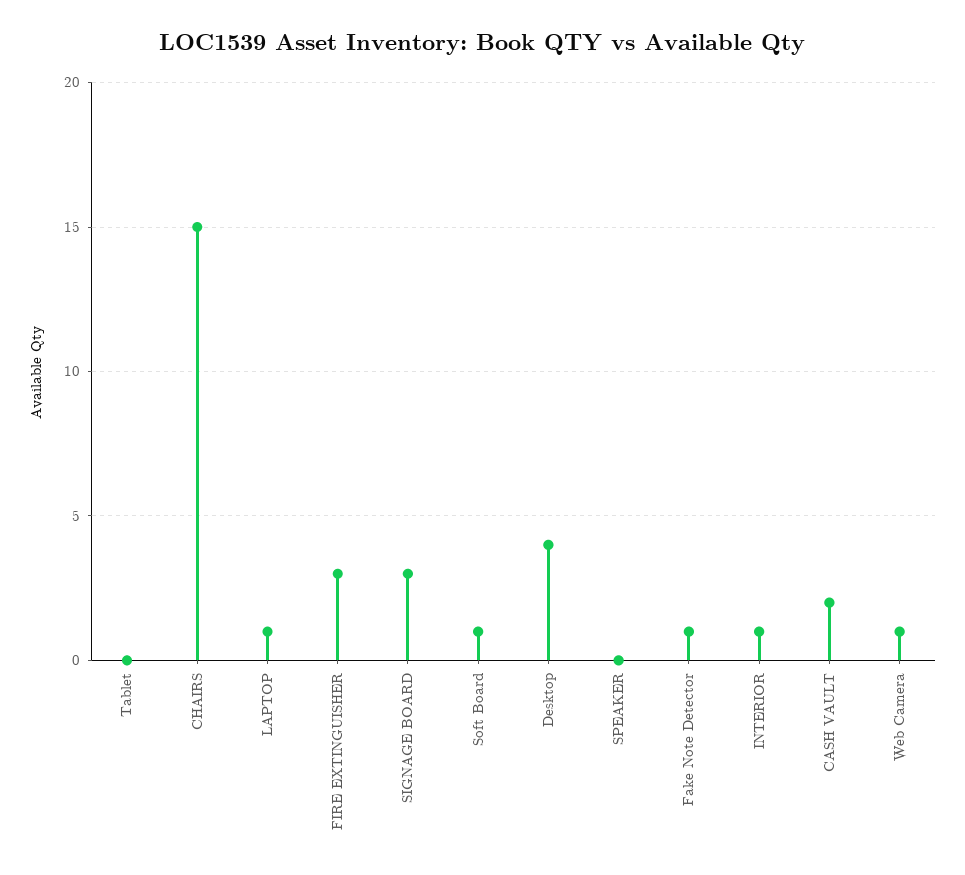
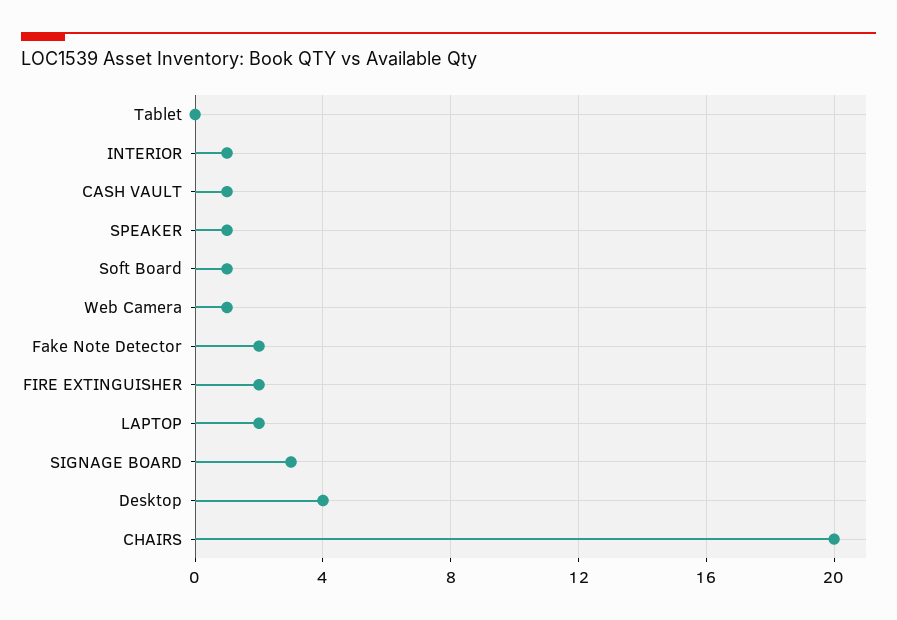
  {
    "Tablet": 0,
-   "CHAIRS": 15,
+   "CHAIRS": 20,
-   "LAPTOP": 1,
+   "LAPTOP": 2,
-   "FIRE EXTINGUISHER": 3,
+   "FIRE EXTINGUISHER": 2,
    "SIGNAGE BOARD": 3,
    "Soft Board": 1,
    "Desktop": 4,
-   "SPEAKER": 0,
+   "SPEAKER": 1,
-   "Fake Note Detector": 1,
+   "Fake Note Detector": 2,
    "INTERIOR": 1,
-   "CASH VAULT": 2,
+   "CASH VAULT": 1,
    "Web Camera": 1
  }

